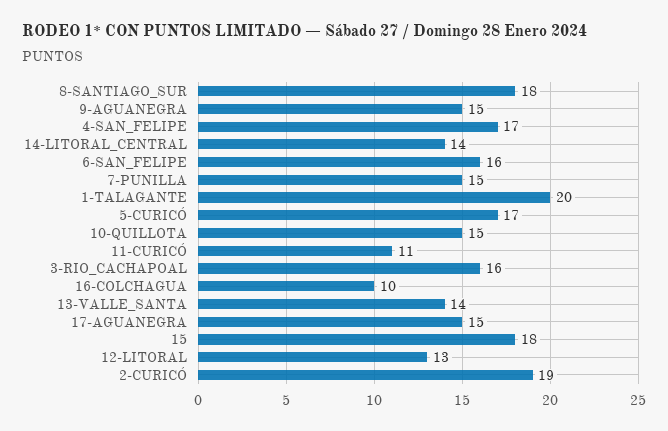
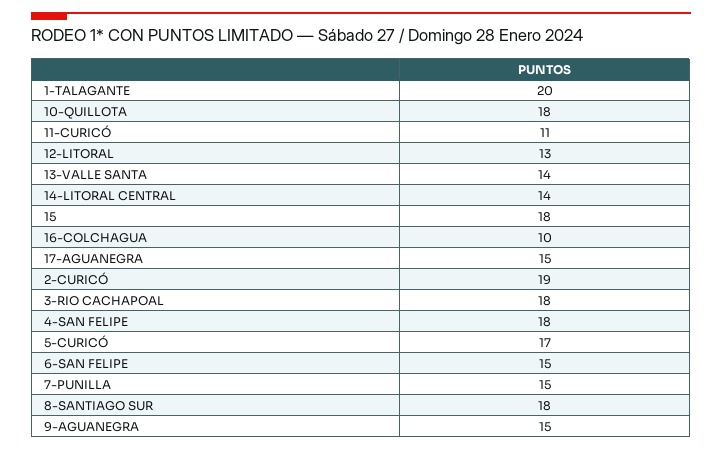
  {
    "8-SANTIAGO_SUR": 18,
    "9-AGUANEGRA": 15,
-   "4-SAN_FELIPE": 17,
+   "4-SAN_FELIPE": 18,
    "14-LITORAL_CENTRAL": 14,
-   "6-SAN_FELIPE": 16,
+   "6-SAN_FELIPE": 15,
    "7-PUNILLA": 15,
    "1-TALAGANTE": 20,
    "5-CURICÓ": 17,
-   "10-QUILLOTA": 15,
+   "10-QUILLOTA": 18,
    "11-CURICÓ": 11,
-   "3-RIO_CACHAPOAL": 16,
+   "3-RIO_CACHAPOAL": 18,
    "16-COLCHAGUA": 10,
    "13-VALLE_SANTA": 14,
    "17-AGUANEGRA": 15,
    "15": 18,
    "12-LITORAL": 13,
    "2-CURICÓ": 19
  }

